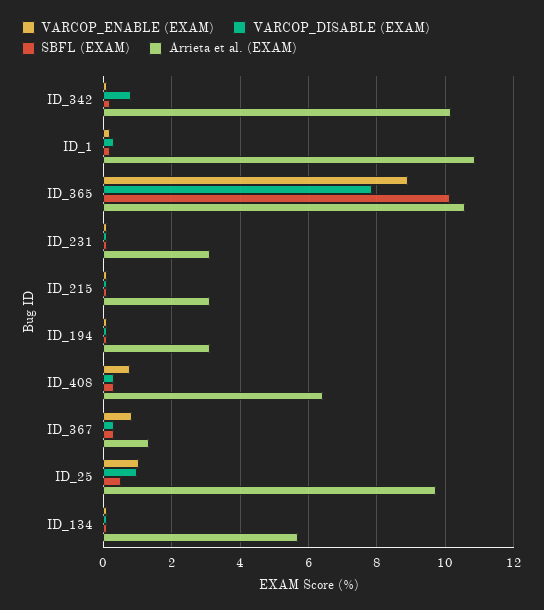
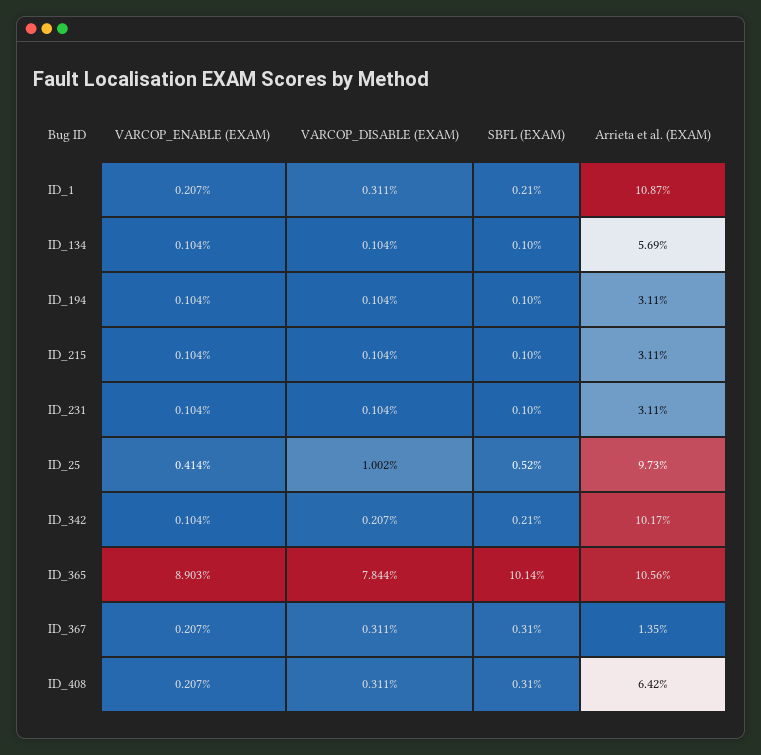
  {
    "VARCOP_ENABLE (EXAM)": {
      "ID_342": 0.104,
      "ID_1": 0.207,
      "ID_365": 8.903,
      "ID_231": 0.104,
      "ID_215": 0.104,
      "ID_194": 0.104,
-     "ID_408": 0.8,
+     "ID_408": 0.207,
-     "ID_367": 0.8,
+     "ID_367": 0.207,
-     "ID_25": 1,
+     "ID_25": 0.414,
      "ID_134": 0.104
    },
    "VARCOP_DISABLE (EXAM)": {
-     "ID_342": 0.8,
+     "ID_342": 0.207,
      "ID_1": 0.311,
      "ID_365": 7.844,
      "ID_231": 0.104,
      "ID_215": 0.104,
      "ID_194": 0.104,
      "ID_408": 0.311,
      "ID_367": 0.311,
      "ID_25": 1.002,
      "ID_134": 0.104
    },
    "SBFL (EXAM)": {
      "ID_342": 0.21,
      "ID_1": 0.21,
      "ID_365": 10.14,
      "ID_231": 0.1,
      "ID_215": 0.1,
      "ID_194": 0.1,
      "ID_408": 0.31,
      "ID_367": 0.31,
      "ID_25": 0.52,
      "ID_134": 0.1
    },
    "Arrieta et al. (EXAM)": {
      "ID_342": 10.17,
      "ID_1": 10.87,
      "ID_365": 10.56,
      "ID_231": 3.11,
      "ID_215": 3.11,
      "ID_194": 3.11,
      "ID_408": 6.42,
      "ID_367": 1.35,
      "ID_25": 9.73,
      "ID_134": 5.69
    }
  }

